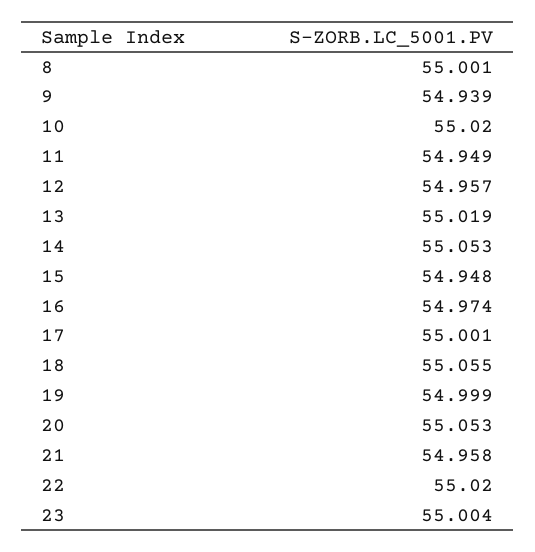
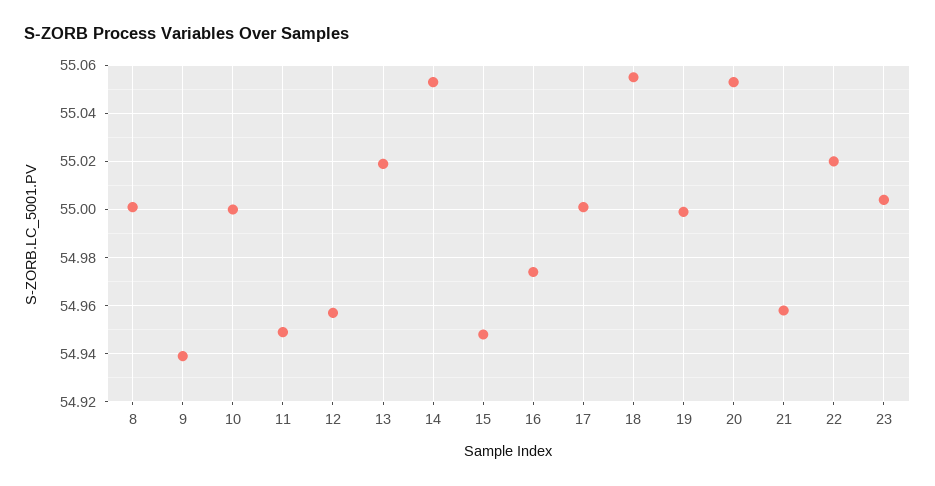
  {
    "8": 55.001,
    "9": 54.939,
-   "10": 55.02,
+   "10": 55,
    "11": 54.949,
    "12": 54.957,
    "13": 55.019,
    "14": 55.053,
    "15": 54.948,
    "16": 54.974,
    "17": 55.001,
    "18": 55.055,
    "19": 54.999,
    "20": 55.053,
    "21": 54.958,
    "22": 55.02,
    "23": 55.004
  }

